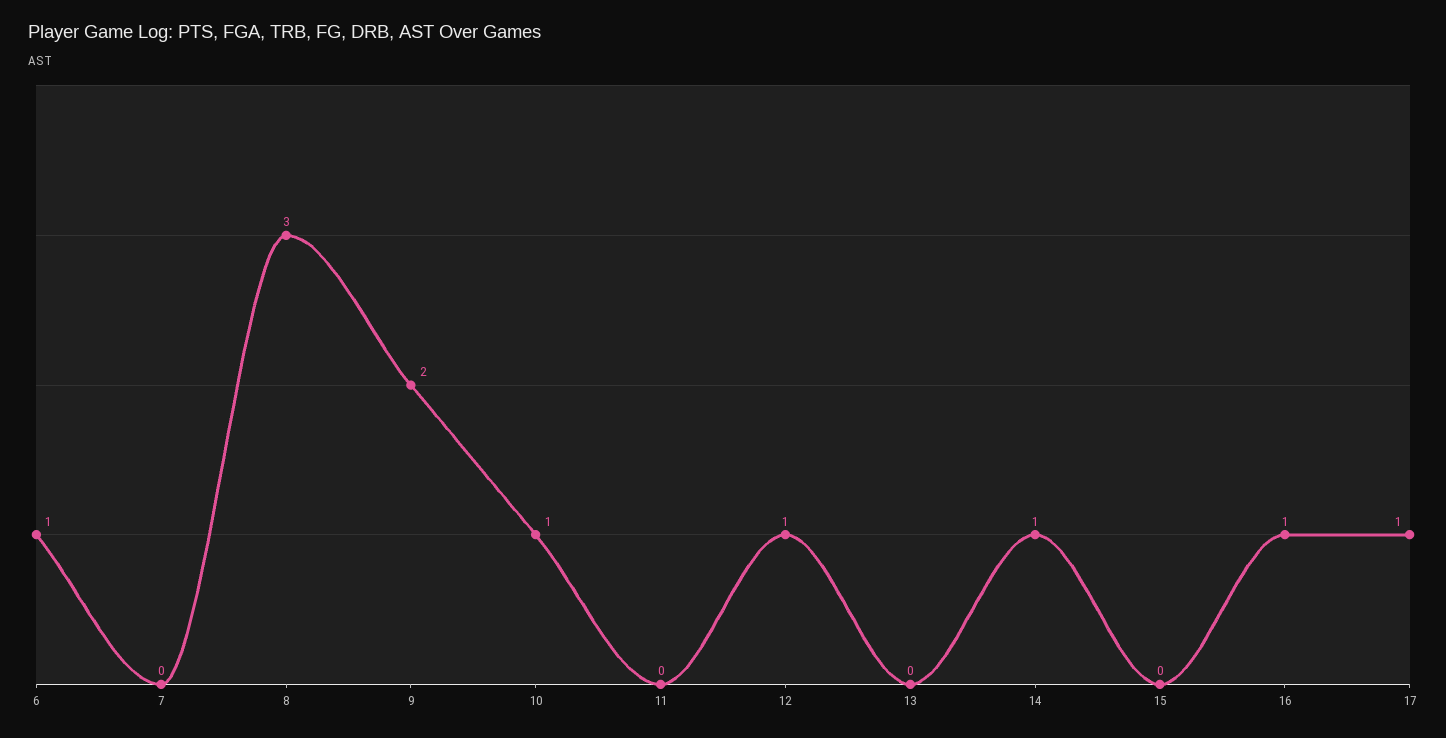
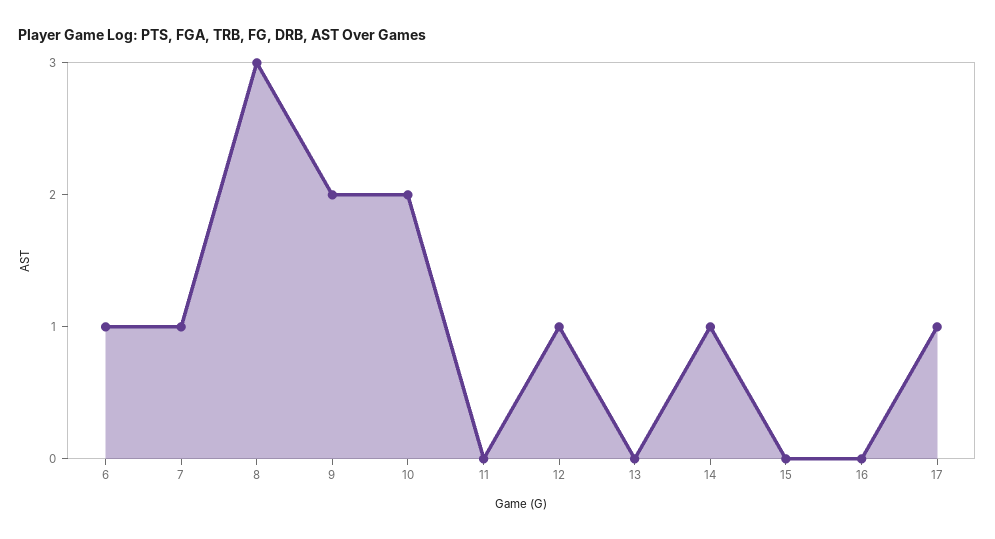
  {
    "6": 1,
-   "7": 0,
+   "7": 1,
    "8": 3,
    "9": 2,
-   "10": 1,
+   "10": 2,
    "11": 0,
    "12": 1,
    "13": 0,
    "14": 1,
    "15": 0,
-   "16": 1,
+   "16": 0,
    "17": 1
  }

